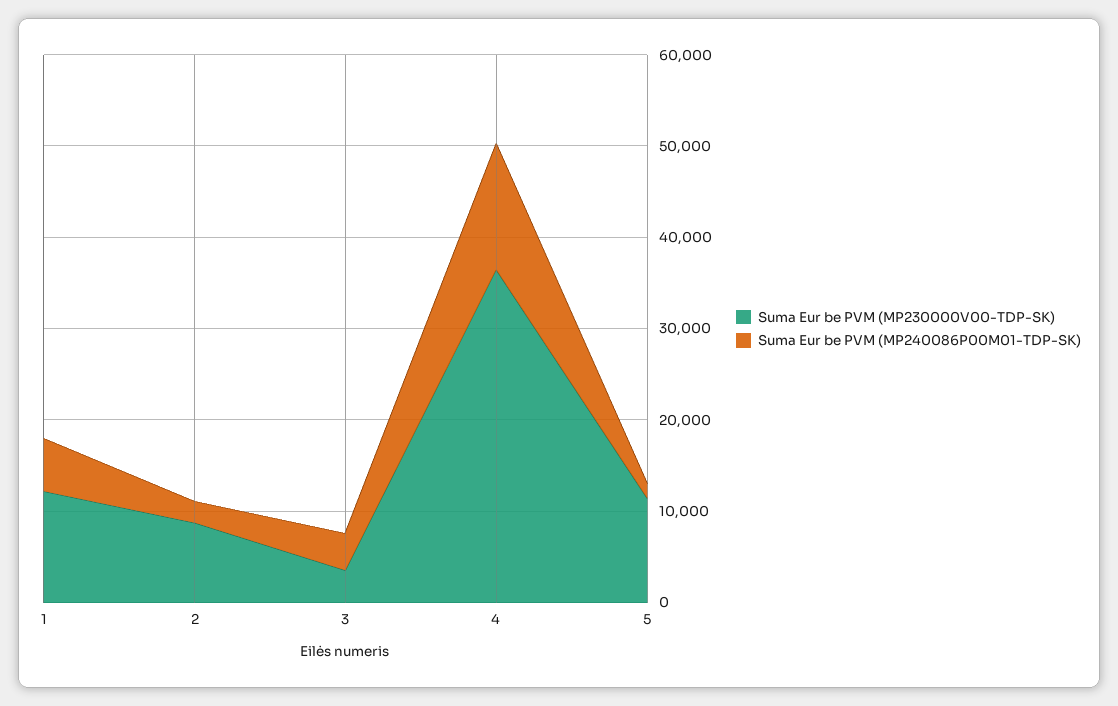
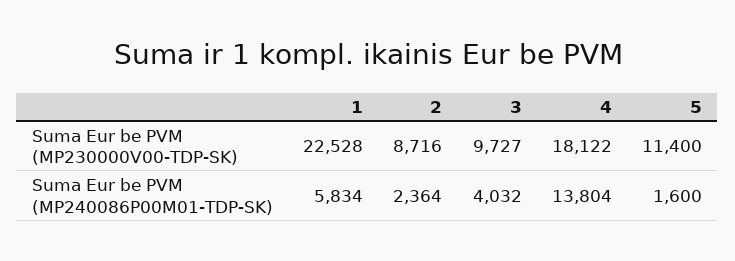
  {
    "Suma Eur be PVM (MP230000V00-TDP-SK)": {
-     "1": 12000,
+     "1": 22528,
      "2": 8716,
-     "3": 4000,
+     "3": 9727,
-     "4": 36000,
+     "4": 18122,
      "5": 11400
    },
    "Suma Eur be PVM (MP240086P00M01-TDP-SK)": {
      "1": 5834,
      "2": 2364,
      "3": 4032,
      "4": 13804,
      "5": 1600
    }
  }

